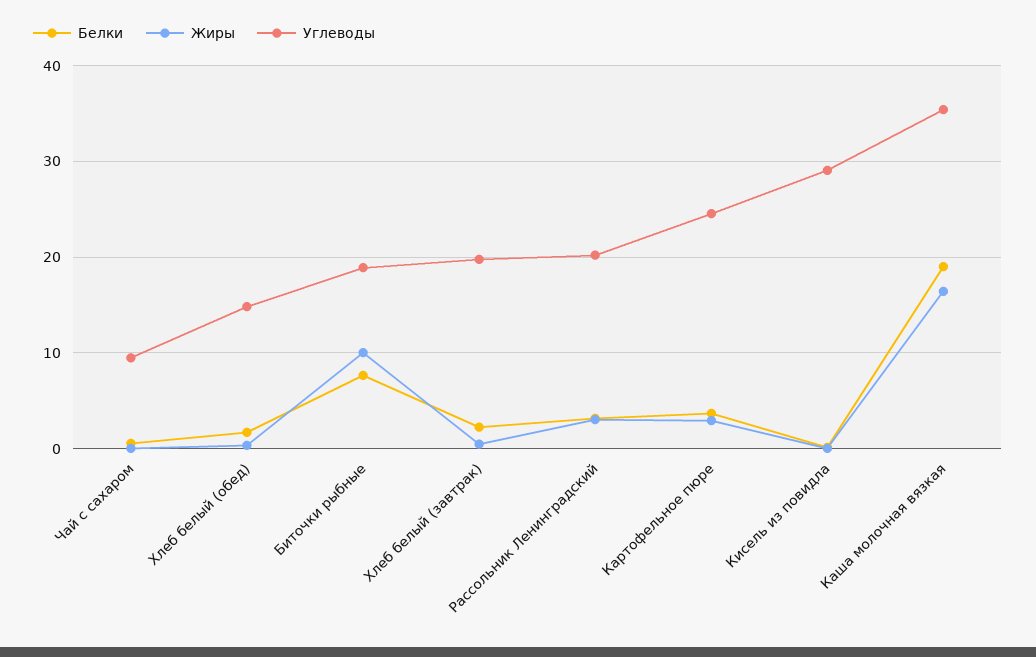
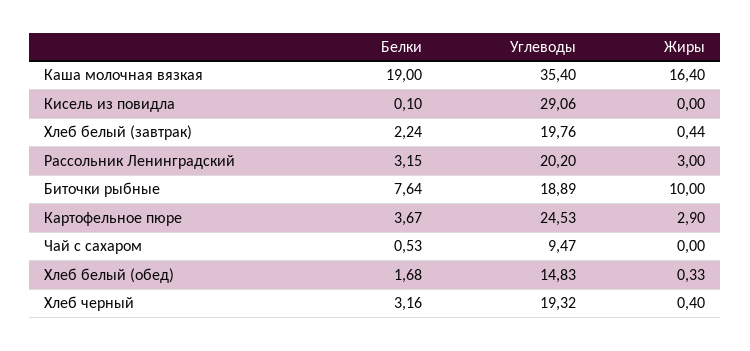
  {
    "Белки": {
      "Чай с сахаром": 0.53,
      "Хлеб белый (обед)": 1.68,
      "Биточки рыбные": 7.64,
      "Хлеб белый (завтрак)": 2.24,
      "Рассольник Ленинградский": 3.15,
      "Картофельное пюре": 3.67,
      "Кисель из повидла": 0.1,
-     "Каша молочная вязкая": 19
+     "Каша молочная вязкая": 19,
+     "Хлеб черный": 3.16
    },
    "Жиры": {
      "Чай с сахаром": 0,
      "Хлеб белый (обед)": 0.33,
      "Биточки рыбные": 10,
      "Хлеб белый (завтрак)": 0.44,
      "Рассольник Ленинградский": 3,
      "Картофельное пюре": 2.9,
      "Кисель из повидла": 0,
-     "Каша молочная вязкая": 16.4
+     "Каша молочная вязкая": 16.4,
+     "Хлеб черный": 0.4
    },
    "Углеводы": {
      "Чай с сахаром": 9.47,
      "Хлеб белый (обед)": 14.83,
      "Биточки рыбные": 18.89,
      "Хлеб белый (завтрак)": 19.76,
      "Рассольник Ленинградский": 20.2,
      "Картофельное пюре": 24.53,
      "Кисель из повидла": 29.06,
-     "Каша молочная вязкая": 35.4
+     "Каша молочная вязкая": 35.4,
+     "Хлеб черный": 19.32
    }
  }

